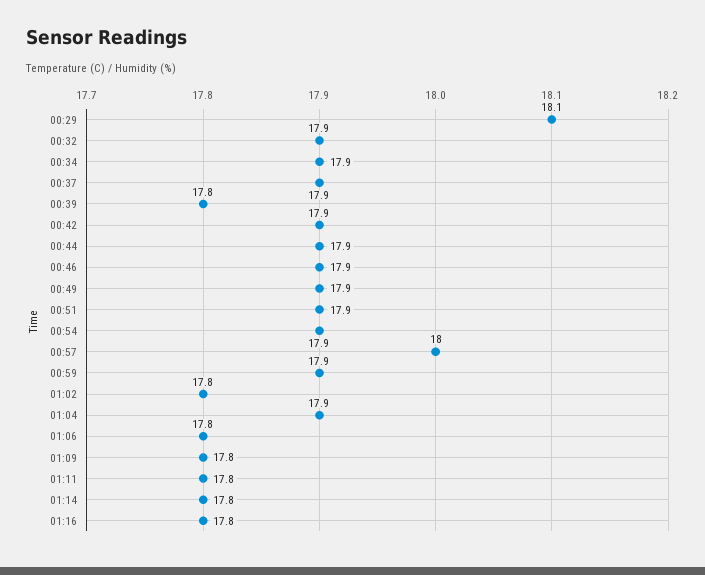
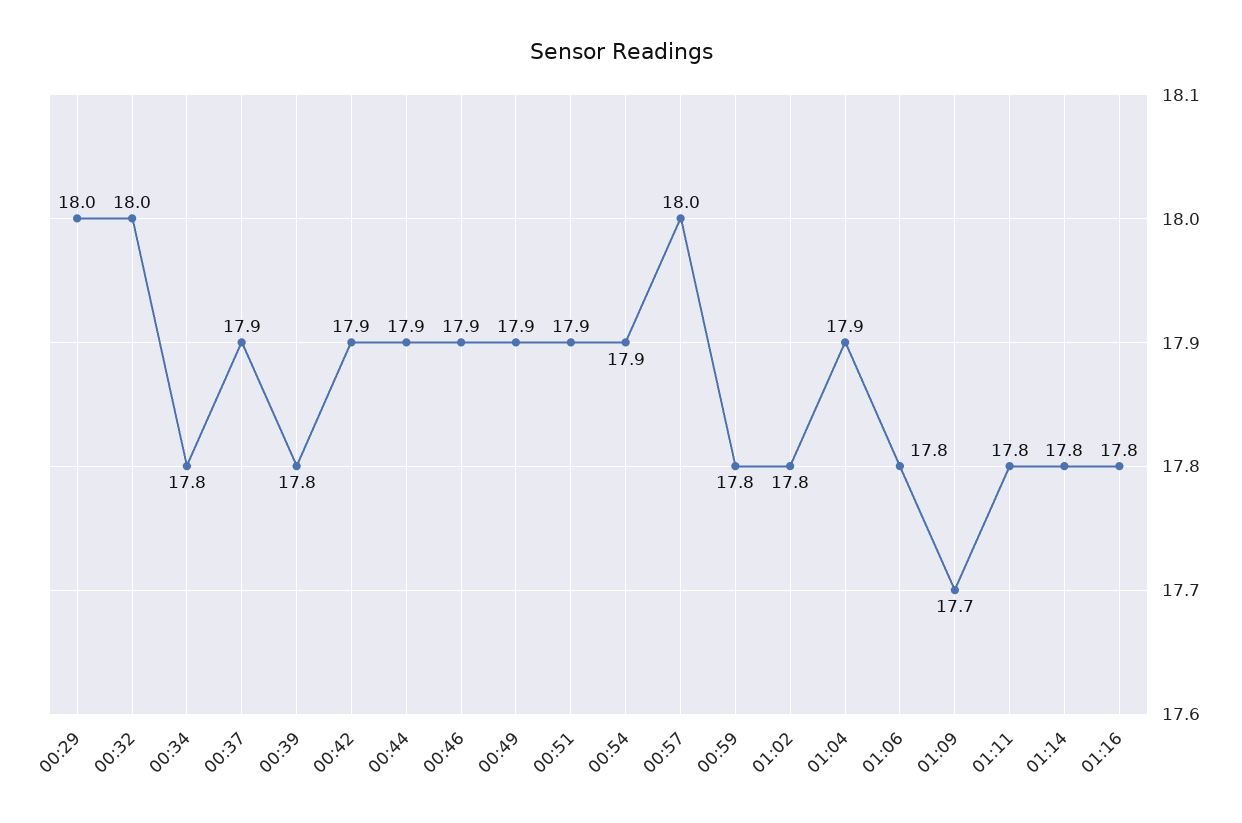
  {
-   "00:29": 18.1,
+   "00:29": 18,
-   "00:32": 17.9,
+   "00:32": 18,
-   "00:34": 17.9,
+   "00:34": 17.8,
    "00:37": 17.9,
    "00:39": 17.8,
    "00:42": 17.9,
    "00:44": 17.9,
    "00:46": 17.9,
    "00:49": 17.9,
    "00:51": 17.9,
    "00:54": 17.9,
    "00:57": 18,
-   "00:59": 17.9,
+   "00:59": 17.8,
    "01:02": 17.8,
    "01:04": 17.9,
    "01:06": 17.8,
-   "01:09": 17.8,
+   "01:09": 17.7,
    "01:11": 17.8,
    "01:14": 17.8,
    "01:16": 17.8
  }

